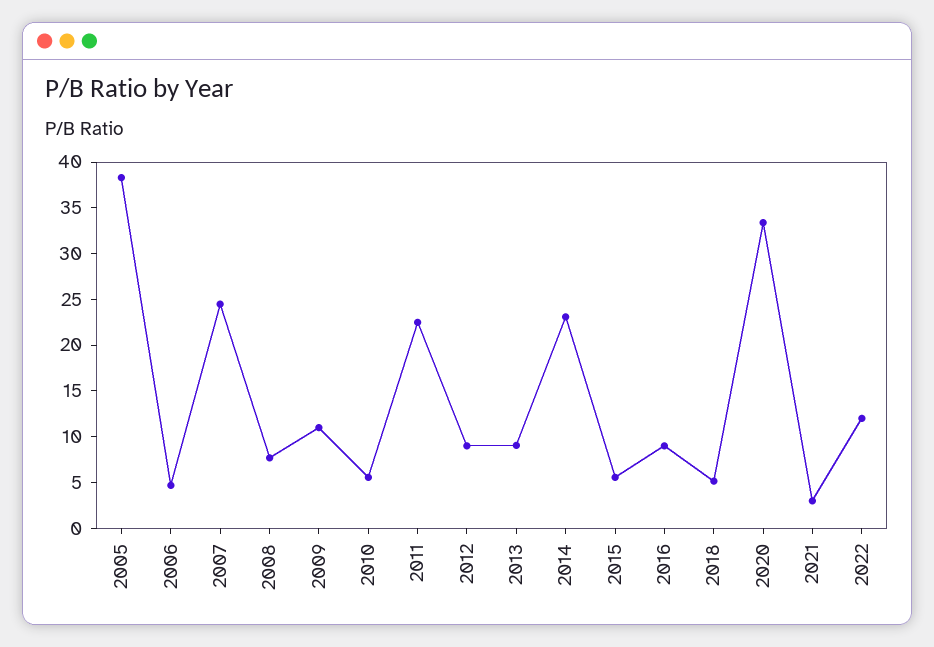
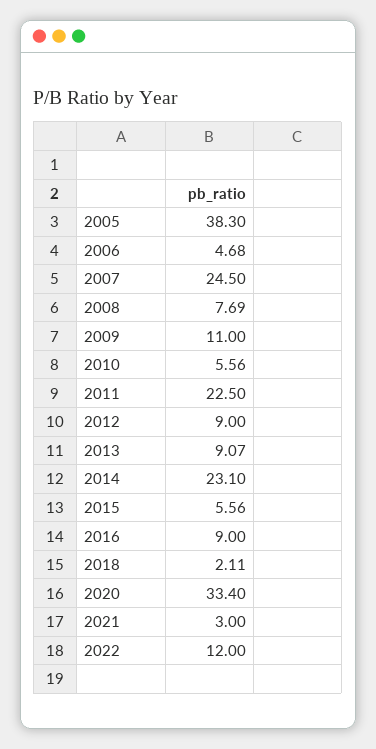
  {
    "2005": 38.3,
    "2006": 4.68,
    "2007": 24.5,
    "2008": 7.69,
    "2009": 11,
    "2010": 5.56,
    "2011": 22.5,
    "2012": 9,
    "2013": 9.07,
    "2014": 23.1,
    "2015": 5.56,
    "2016": 9,
-   "2018": 5,
+   "2018": 2.11,
    "2020": 33.4,
    "2021": 3,
    "2022": 12
  }

